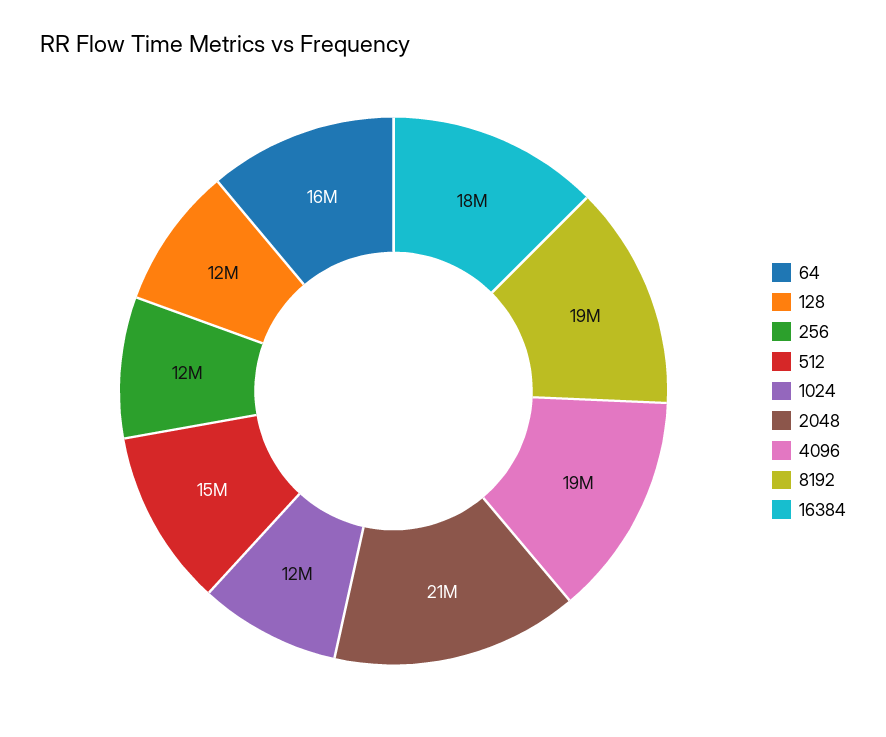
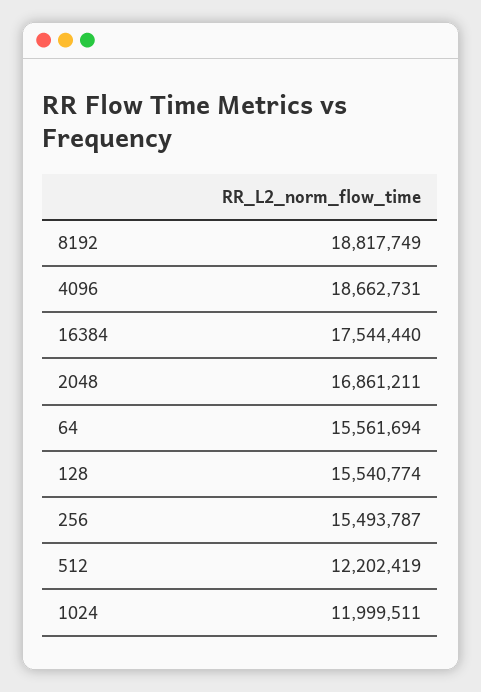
  {
    "64": 15561694,
-   "128": 12000000,
+   "128": 15540774,
-   "256": 12000000,
+   "256": 15493787,
-   "512": 15000000,
+   "512": 12202419,
    "1024": 11999511,
-   "2048": 21000000,
+   "2048": 16861211,
    "4096": 18662731,
    "8192": 18817749,
    "16384": 17544440
  }

